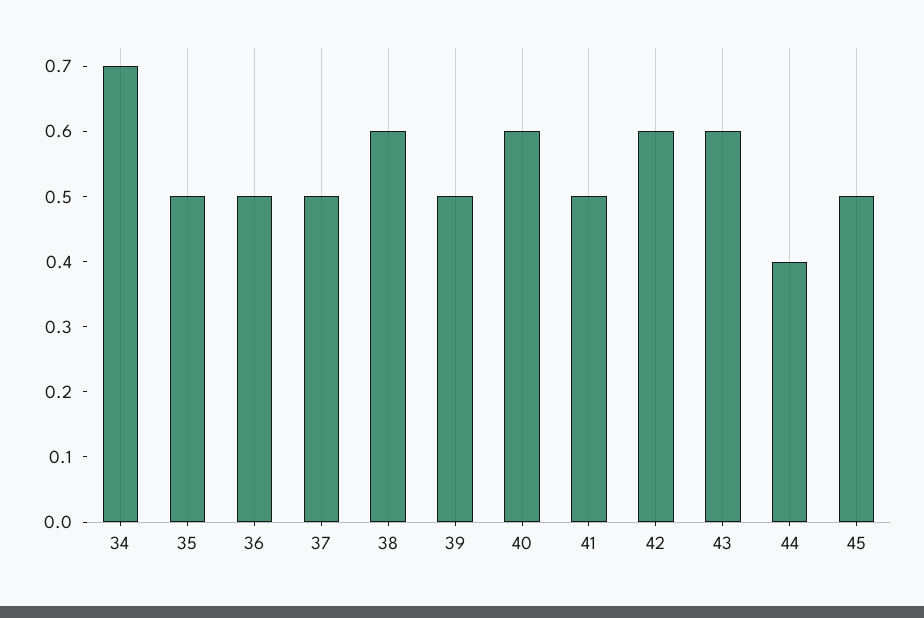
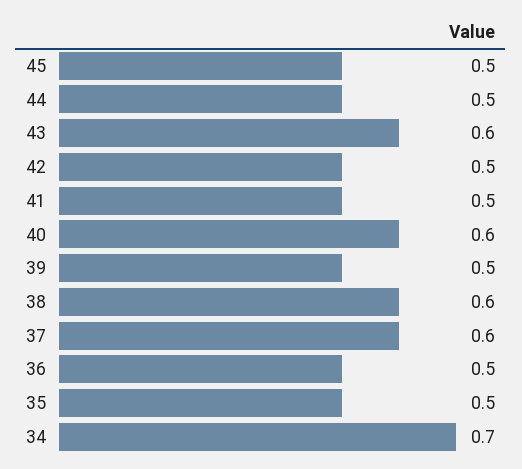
  {
    "34": 0.7,
    "35": 0.5,
    "36": 0.5,
-   "37": 0.5,
+   "37": 0.6,
    "38": 0.6,
    "39": 0.5,
    "40": 0.6,
    "41": 0.5,
-   "42": 0.6,
+   "42": 0.5,
    "43": 0.6,
-   "44": 0.4,
+   "44": 0.5,
    "45": 0.5
  }

